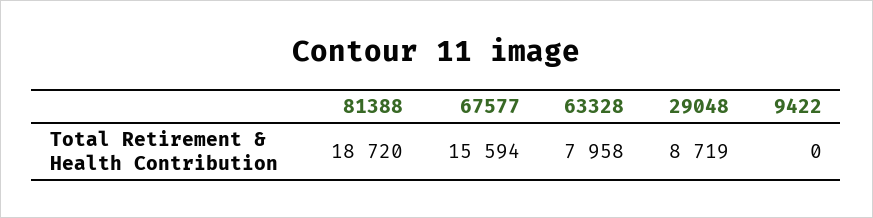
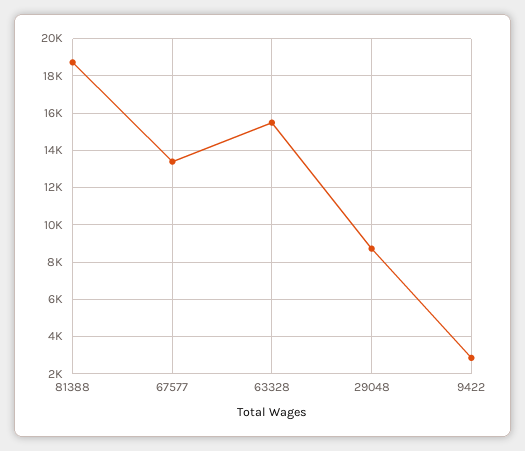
  {
    "81388": 18720,
-   "67577": 15594,
+   "67577": 13500,
-   "63328": 7958,
+   "63328": 15500,
    "29048": 8719,
-   "9422": 0
+   "9422": 3000
  }

